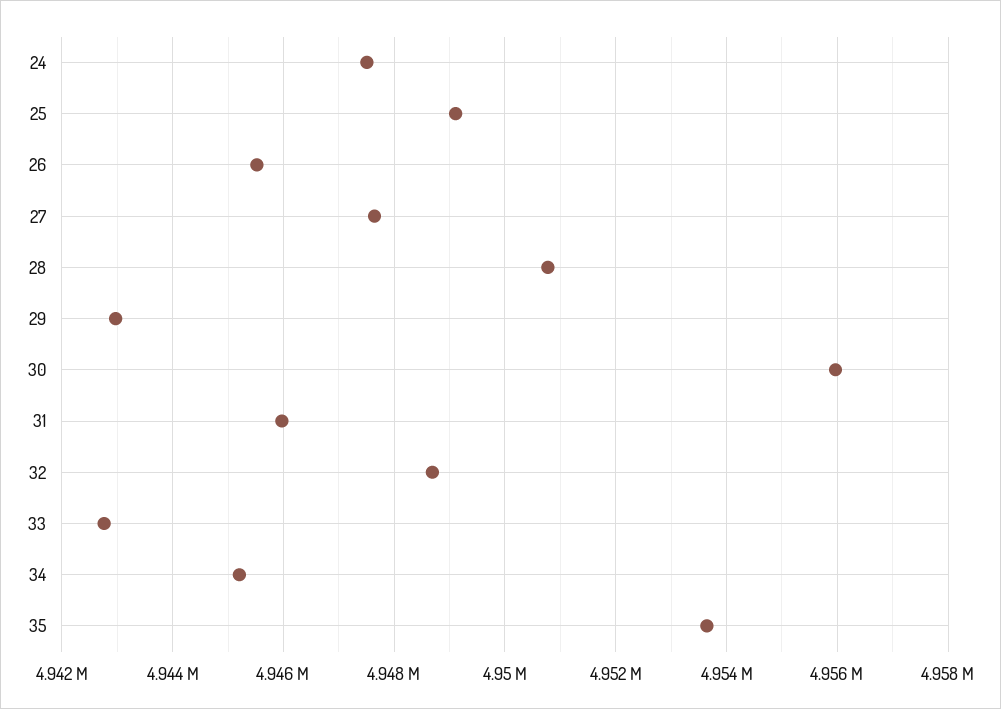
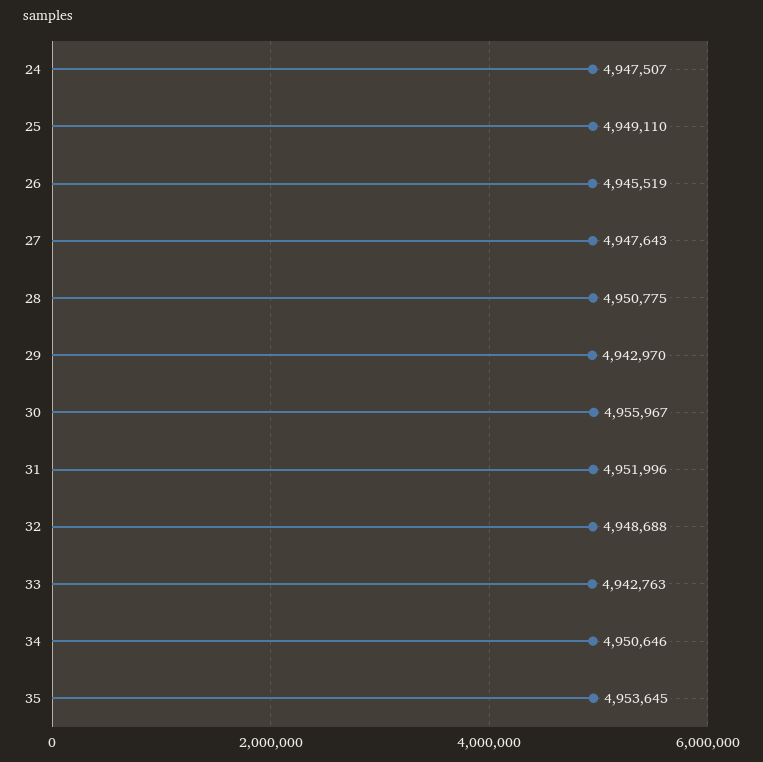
  {
    "24": 4947507,
    "25": 4949110,
    "26": 4945519,
    "27": 4947643,
    "28": 4950775,
    "29": 4942970,
    "30": 4955967,
-   "31": 4946000,
+   "31": 4951996,
    "32": 4948688,
    "33": 4942763,
-   "34": 4945200,
+   "34": 4950646,
    "35": 4953645
  }

